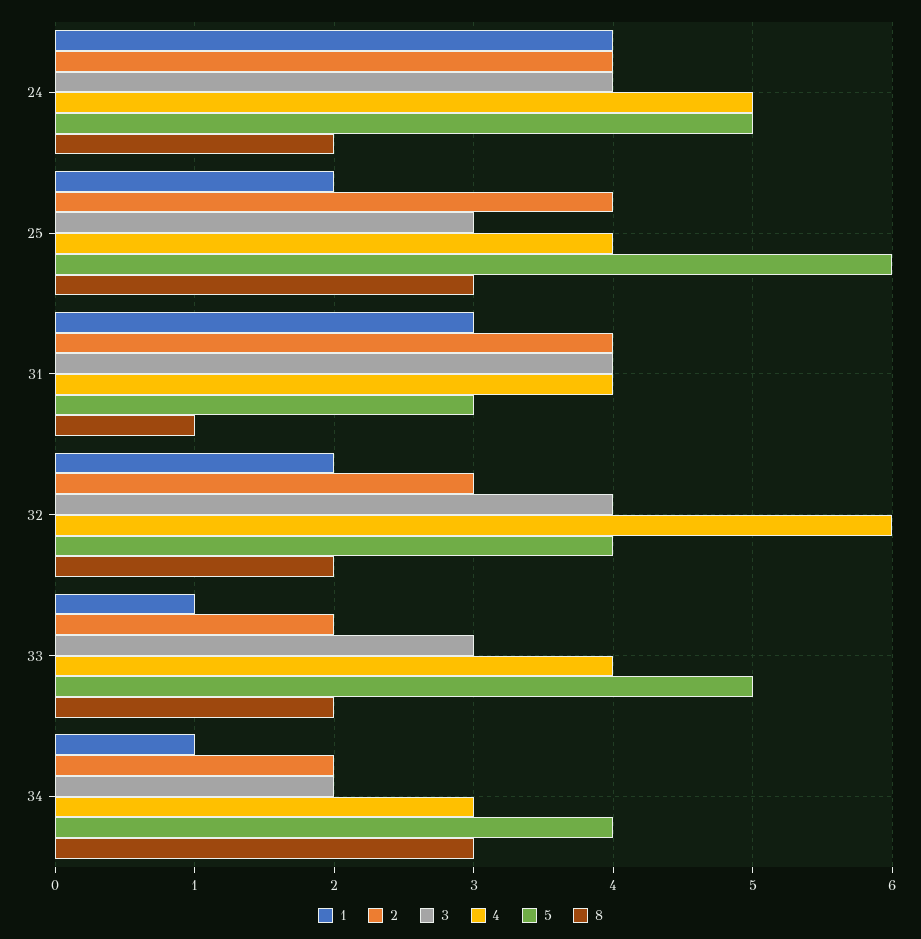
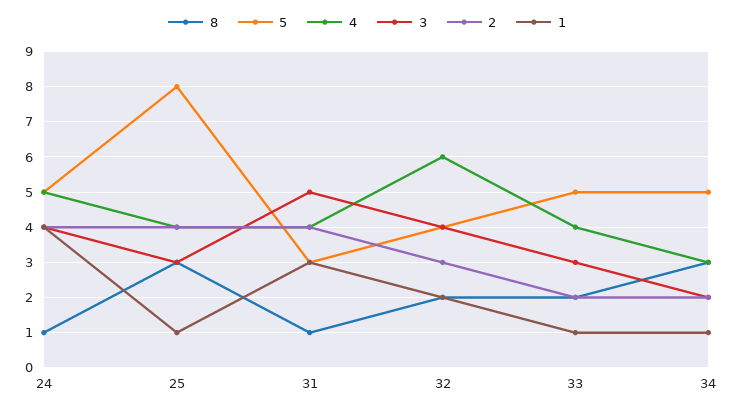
  {
    "1": {
      "24": 4,
-     "25": 2,
+     "25": 1,
      "31": 3,
      "32": 2,
      "33": 1,
      "34": 1
    },
    "2": {
      "24": 4,
      "25": 4,
      "31": 4,
      "32": 3,
      "33": 2,
      "34": 2
    },
    "3": {
      "24": 4,
      "25": 3,
-     "31": 4,
+     "31": 5,
      "32": 4,
      "33": 3,
      "34": 2
    },
    "4": {
      "24": 5,
      "25": 4,
      "31": 4,
      "32": 6,
      "33": 4,
      "34": 3
    },
    "5": {
      "24": 5,
-     "25": 6,
+     "25": 8,
      "31": 3,
      "32": 4,
      "33": 5,
-     "34": 4
+     "34": 5
    },
    "8": {
-     "24": 2,
+     "24": 1,
      "25": 3,
      "31": 1,
      "32": 2,
      "33": 2,
      "34": 3
    }
  }

